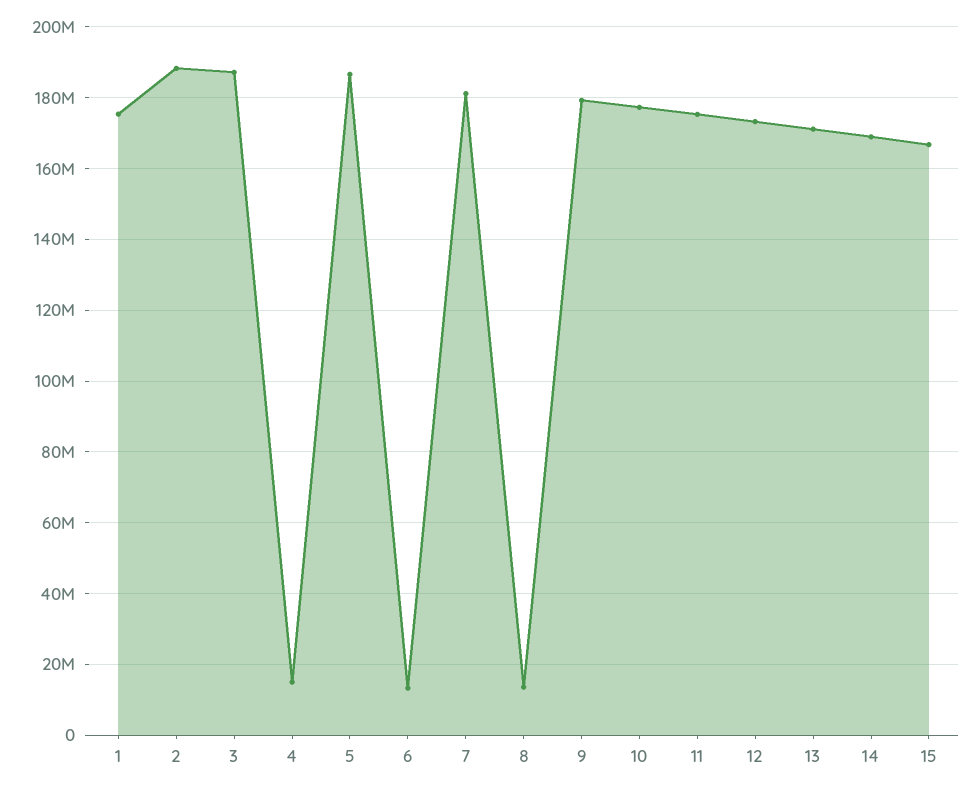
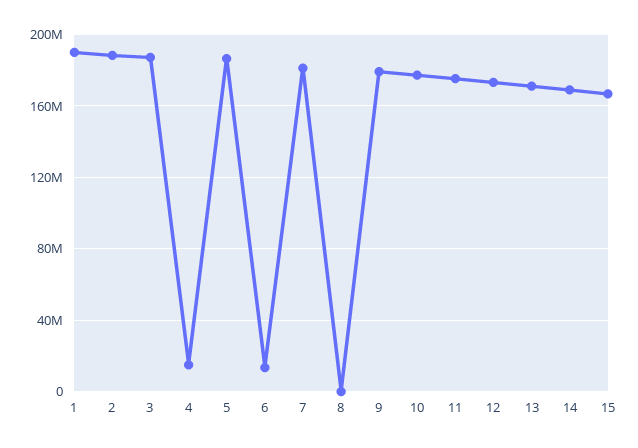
  {
-   "1": 176000000,
+   "1": 190000000,
    "2": 188000000,
    "3": 188000000,
    "4": 16000000,
    "5": 186000000,
    "6": 14000000,
    "7": 182000000,
-   "8": 14000000,
+   "8": 0,
    "9": 180000000,
    "10": 178000000,
    "11": 176000000,
    "12": 174000000,
    "13": 172000000,
    "14": 168000000,
    "15": 166000000
  }

